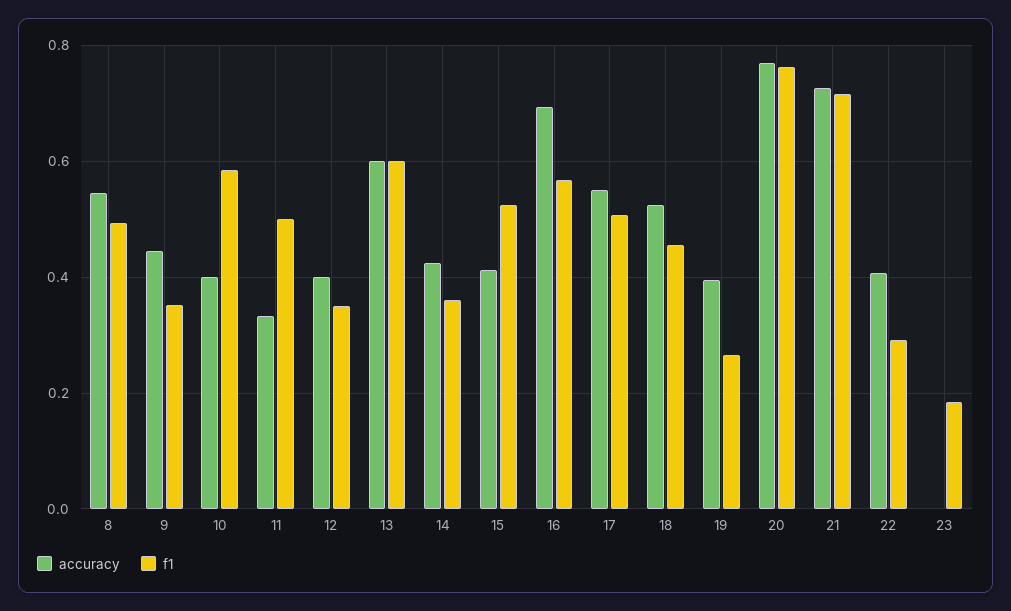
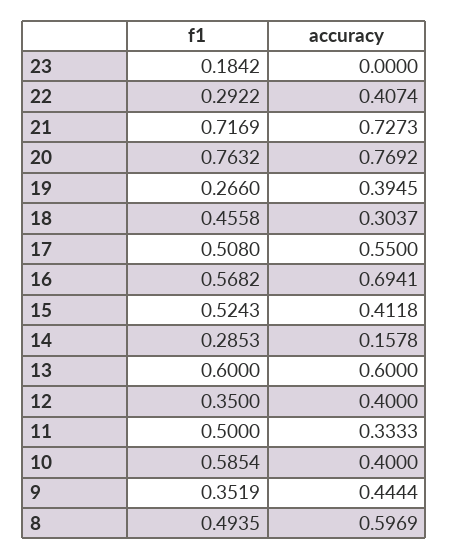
  {
    "accuracy": {
-     "8": 0.54,
+     "8": 0.5969,
      "9": 0.4444,
      "10": 0.4,
      "11": 0.3333,
      "12": 0.4,
      "13": 0.6,
-     "14": 0.42,
+     "14": 0.1578,
      "15": 0.4118,
      "16": 0.6941,
      "17": 0.55,
-     "18": 0.52,
+     "18": 0.3037,
      "19": 0.3945,
      "20": 0.7692,
      "21": 0.7273,
      "22": 0.4074,
      "23": 0
    },
    "f1": {
      "8": 0.4935,
      "9": 0.3519,
      "10": 0.5854,
      "11": 0.5,
      "12": 0.35,
      "13": 0.6,
-     "14": 0.36,
+     "14": 0.2853,
      "15": 0.5243,
      "16": 0.5682,
      "17": 0.508,
      "18": 0.4558,
      "19": 0.266,
      "20": 0.7632,
      "21": 0.7169,
      "22": 0.2922,
      "23": 0.1842
    }
  }

